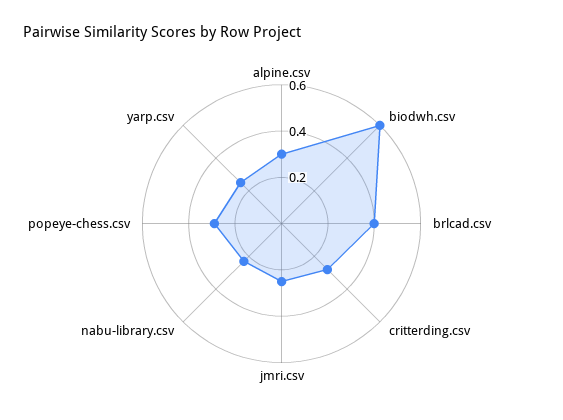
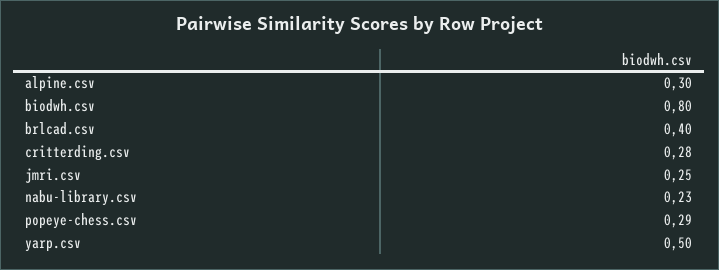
  {
    "alpine.csv": 0.3,
-   "biodwh.csv": 0.6,
+   "biodwh.csv": 0.8,
    "brlcad.csv": 0.4,
    "critterding.csv": 0.28,
    "jmri.csv": 0.25,
    "nabu-library.csv": 0.23,
    "popeye-chess.csv": 0.29,
-   "yarp.csv": 0.25
+   "yarp.csv": 0.5
  }

